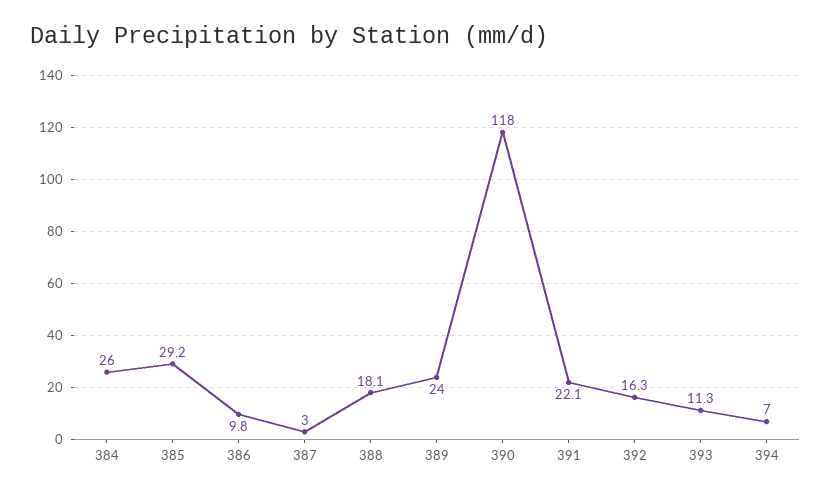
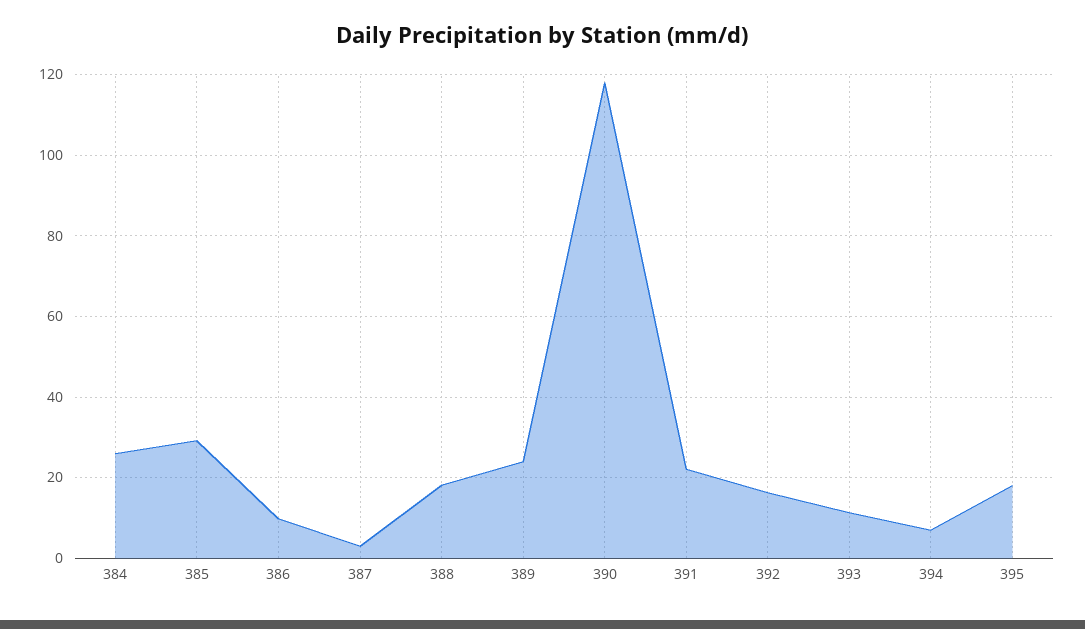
  {
    "384": 26,
    "385": 29.2,
    "386": 9.8,
    "387": 3,
    "388": 18.1,
    "389": 24,
    "390": 118,
    "391": 22.1,
    "392": 16.3,
    "393": 11.3,
-   "394": 7
+   "394": 7,
+   "395": 18
  }

